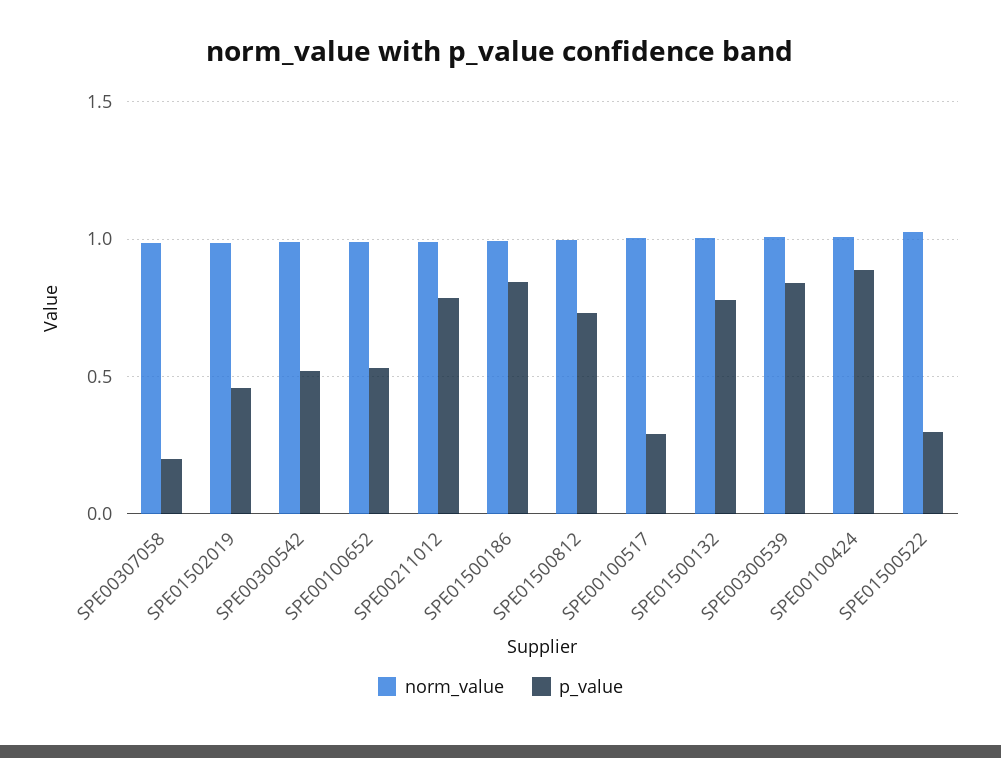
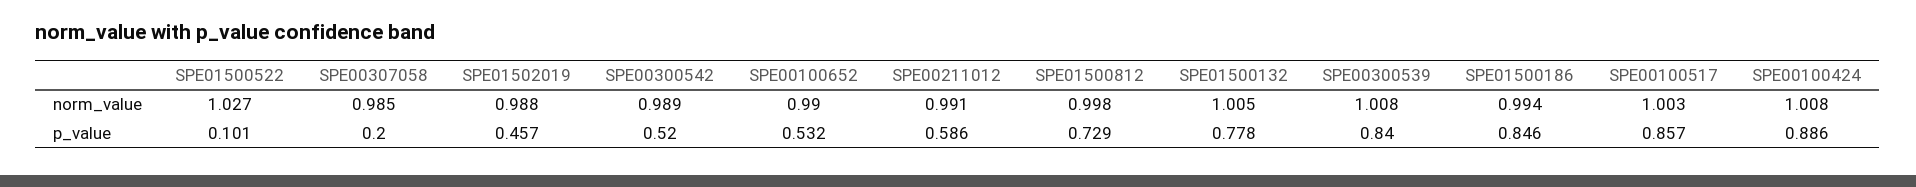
  {
    "norm_value": {
      "SPE00307058": 0.985,
      "SPE01502019": 0.988,
      "SPE00300542": 0.989,
      "SPE00100652": 0.99,
      "SPE00211012": 0.991,
      "SPE01500186": 0.994,
      "SPE01500812": 0.998,
      "SPE00100517": 1.003,
      "SPE01500132": 1.005,
      "SPE00300539": 1.008,
      "SPE00100424": 1.008,
      "SPE01500522": 1.027
    },
    "p_value": {
      "SPE00307058": 0.2,
      "SPE01502019": 0.457,
      "SPE00300542": 0.52,
      "SPE00100652": 0.532,
-     "SPE00211012": 0.8,
+     "SPE00211012": 0.586,
      "SPE01500186": 0.846,
      "SPE01500812": 0.729,
-     "SPE00100517": 0.3,
+     "SPE00100517": 0.857,
      "SPE01500132": 0.778,
      "SPE00300539": 0.84,
      "SPE00100424": 0.886,
-     "SPE01500522": 0.3
+     "SPE01500522": 0.101
    }
  }

